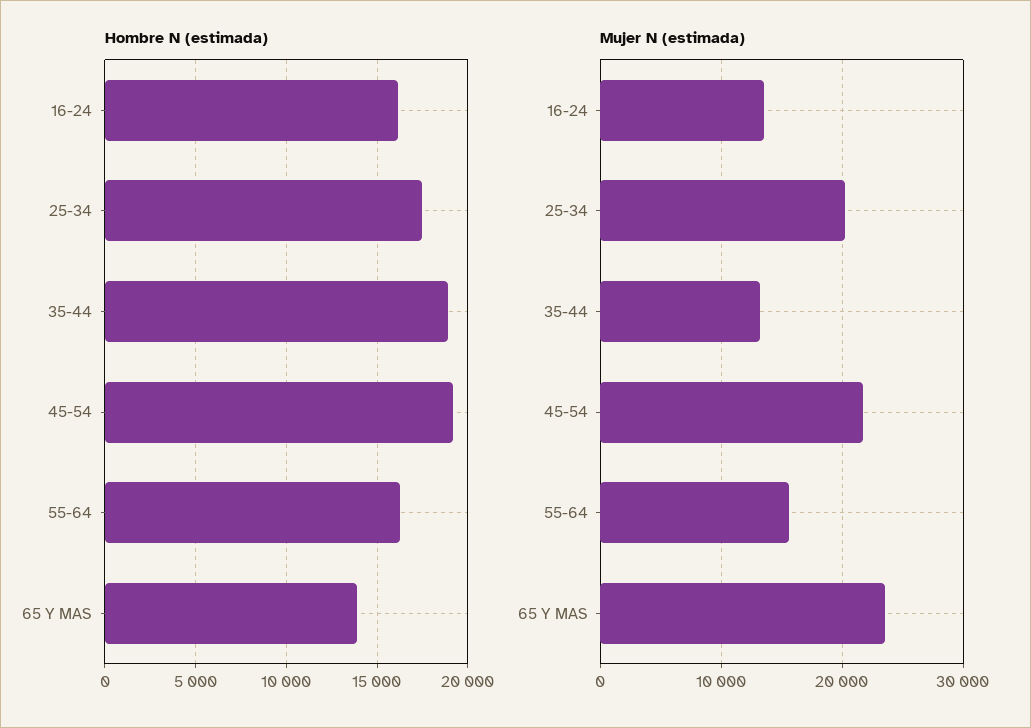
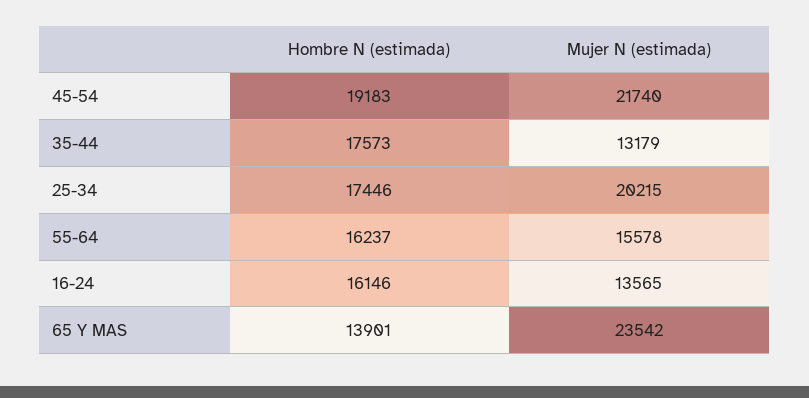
  {
    "Hombre N (estimada)": {
      "16-24": 16146,
      "25-34": 17446,
-     "35-44": 19000,
+     "35-44": 17573,
      "45-54": 19183,
      "55-64": 16237,
      "65 Y MAS": 13901
    },
    "Mujer N (estimada)": {
      "16-24": 13565,
      "25-34": 20215,
      "35-44": 13179,
      "45-54": 21740,
      "55-64": 15578,
      "65 Y MAS": 23542
    }
  }

